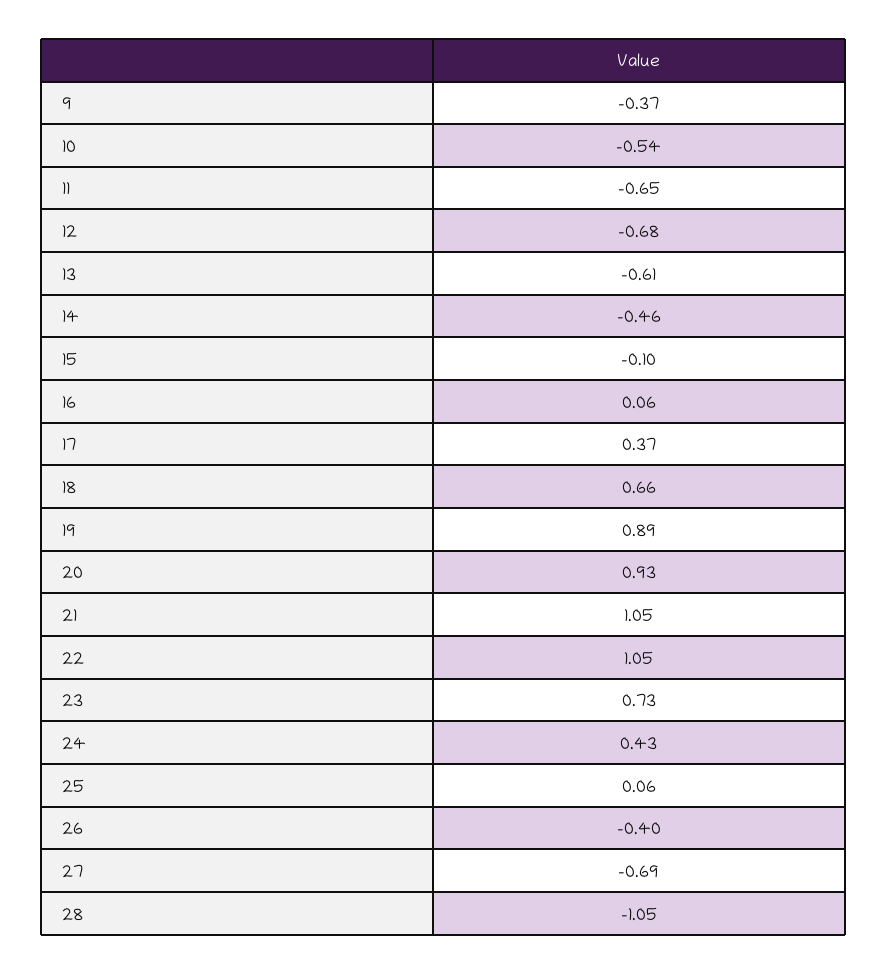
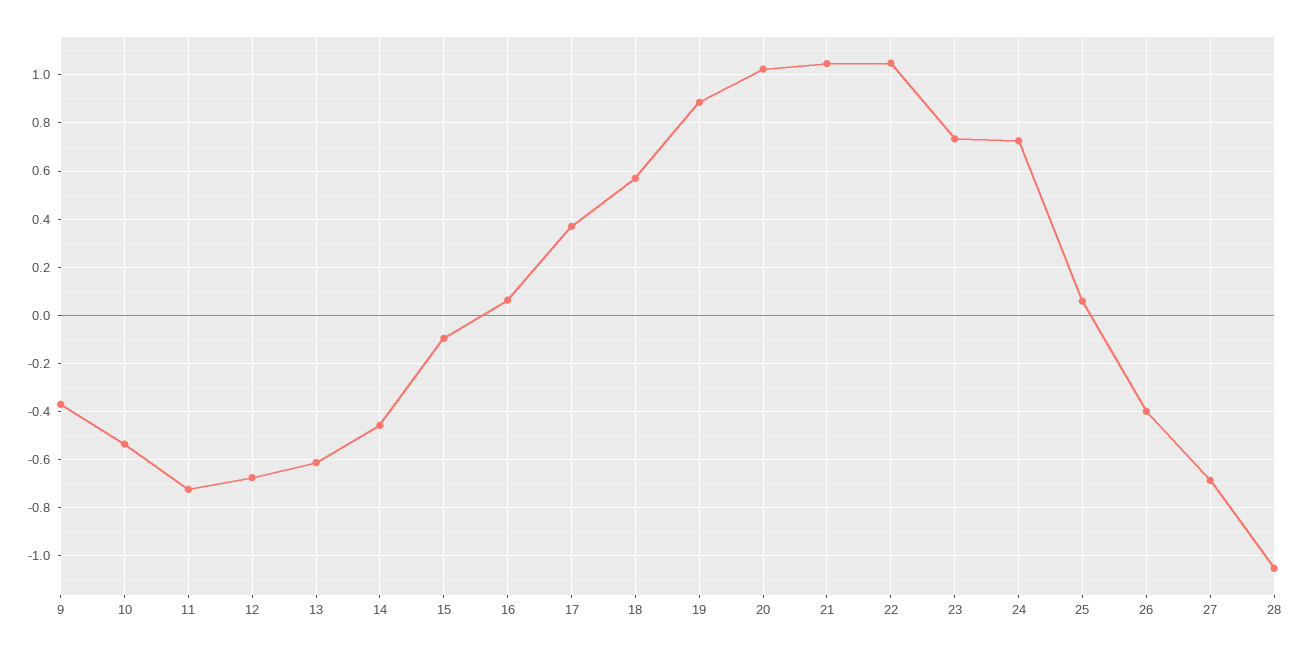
  {
    "9": -0.37,
    "10": -0.54,
-   "11": -0.65,
+   "11": -0.725,
    "12": -0.68,
    "13": -0.61,
    "14": -0.46,
    "15": -0.1,
    "16": 0.06,
    "17": 0.37,
-   "18": 0.66,
+   "18": 0.575,
    "19": 0.89,
-   "20": 0.93,
+   "20": 1.025,
    "21": 1.05,
    "22": 1.05,
    "23": 0.73,
-   "24": 0.43,
+   "24": 0.725,
    "25": 0.06,
    "26": -0.4,
    "27": -0.69,
    "28": -1.05
  }

